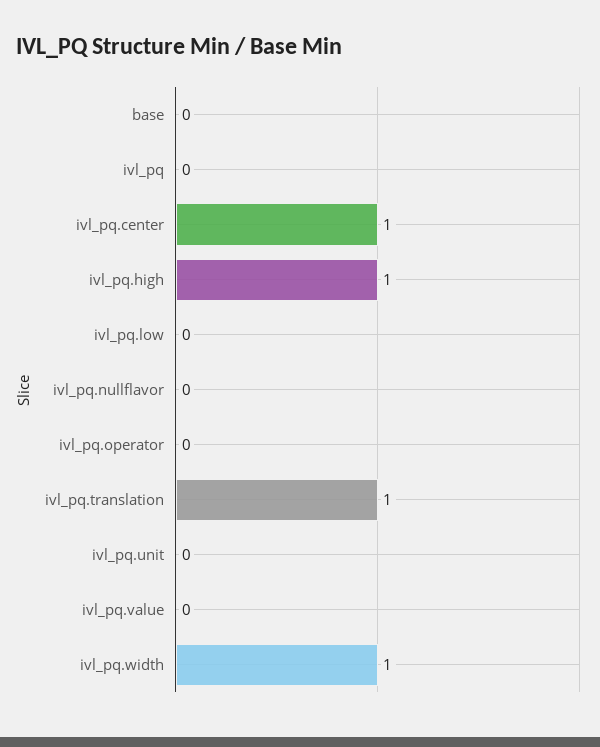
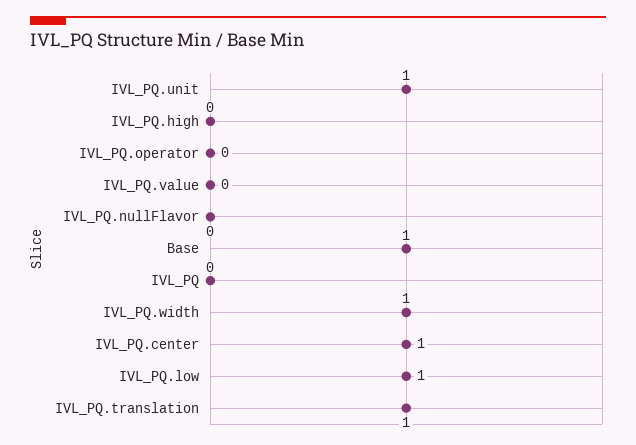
  {
-   "base": 0,
+   "base": 1,
    "ivl_pq": 0,
    "ivl_pq.center": 1,
-   "ivl_pq.high": 1,
+   "ivl_pq.high": 0,
-   "ivl_pq.low": 0,
+   "ivl_pq.low": 1,
    "ivl_pq.nullflavor": 0,
    "ivl_pq.operator": 0,
    "ivl_pq.translation": 1,
-   "ivl_pq.unit": 0,
+   "ivl_pq.unit": 1,
    "ivl_pq.value": 0,
    "ivl_pq.width": 1
  }

